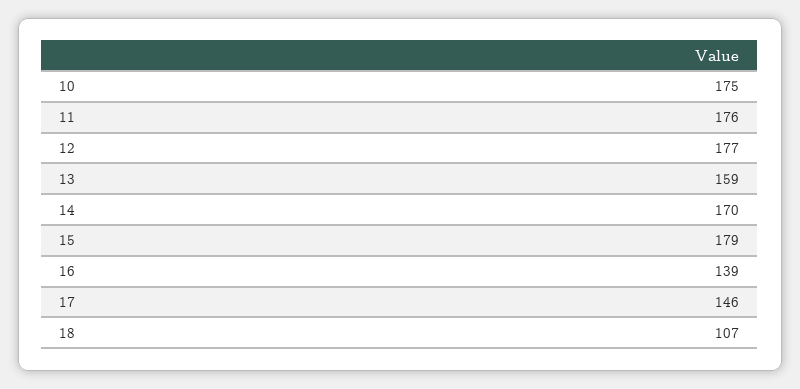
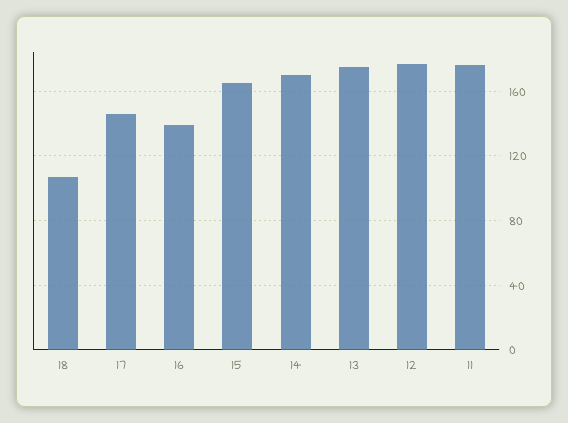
  {
-   "10": 175,
    "11": 176,
    "12": 177,
-   "13": 159,
+   "13": 175,
    "14": 170,
-   "15": 179,
+   "15": 165,
    "16": 139,
    "17": 146,
    "18": 107
  }

